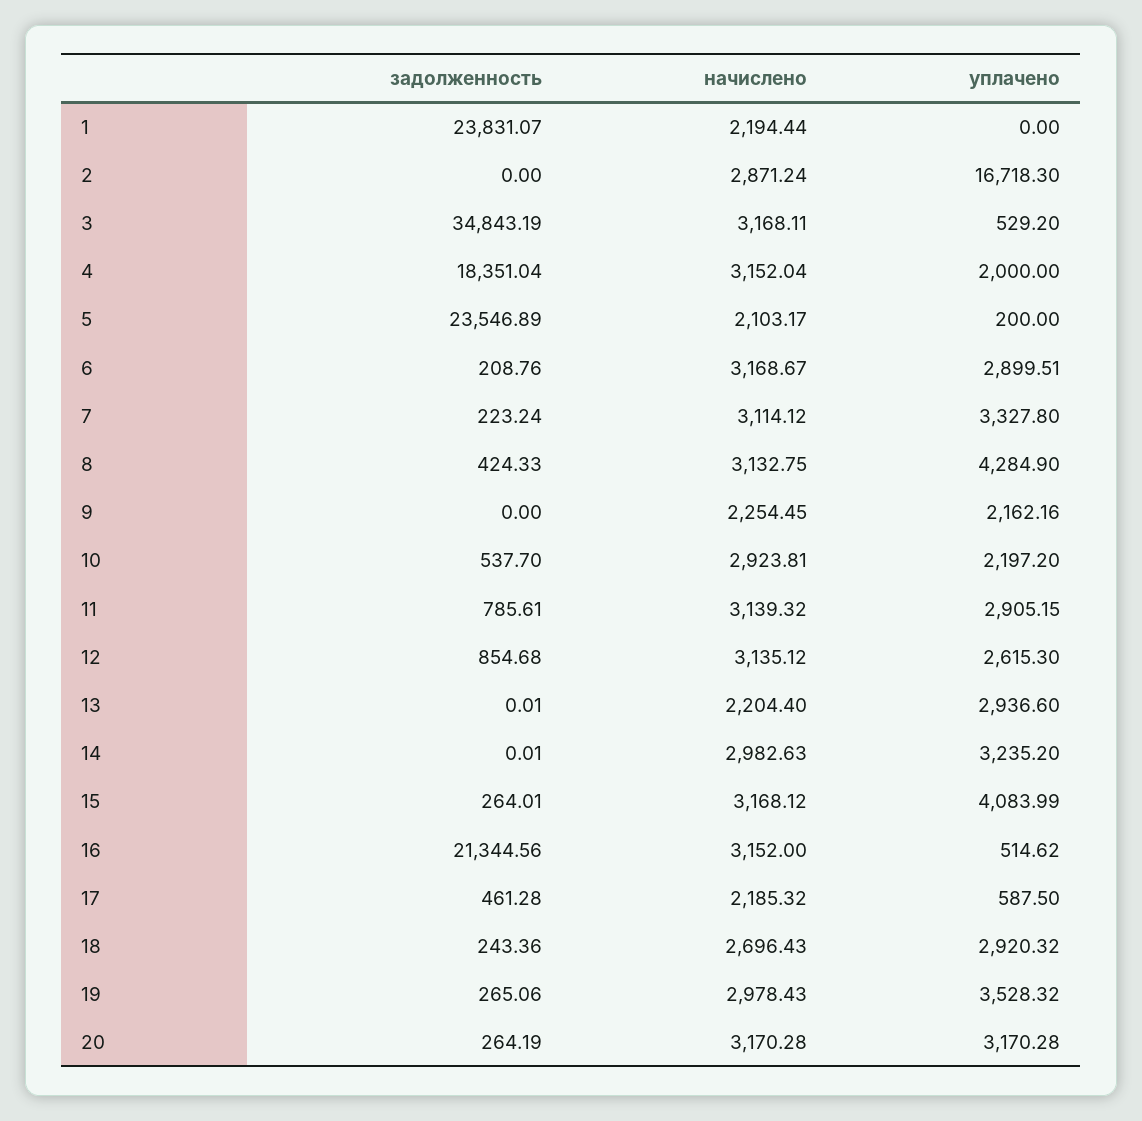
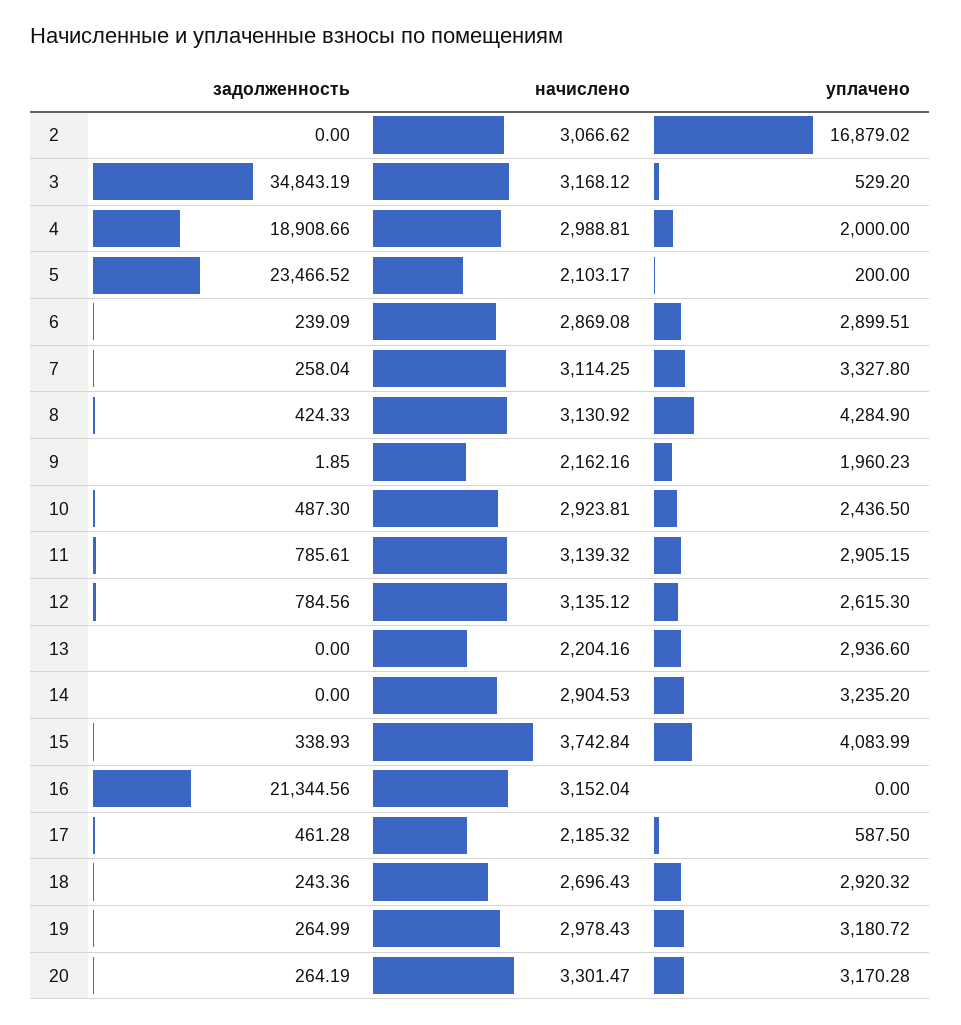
  {
    "задолженность": {
-     "1": 23831.07,
      "2": 0,
      "3": 34843.19,
-     "4": 18351.04,
+     "4": 18908.66,
-     "5": 23546.89,
+     "5": 23466.52,
-     "6": 208.76,
+     "6": 239.09,
-     "7": 223.24,
+     "7": 258.04,
      "8": 424.33,
-     "9": 0,
+     "9": 1.85,
-     "10": 537.7,
+     "10": 487.3,
      "11": 785.61,
-     "12": 854.68,
+     "12": 784.56,
-     "13": 0.01,
+     "13": 0,
-     "14": 0.01,
+     "14": 0,
-     "15": 264.01,
+     "15": 338.93,
      "16": 21344.56,
      "17": 461.28,
      "18": 243.36,
-     "19": 265.06,
+     "19": 264.99,
      "20": 264.19
    },
    "начислено": {
-     "1": 2194.44,
-     "2": 2871.24,
+     "2": 3066.62,
-     "3": 3168.11,
+     "3": 3168.12,
-     "4": 3152.04,
+     "4": 2988.81,
      "5": 2103.17,
-     "6": 3168.67,
+     "6": 2869.08,
-     "7": 3114.12,
+     "7": 3114.25,
-     "8": 3132.75,
+     "8": 3130.92,
-     "9": 2254.45,
+     "9": 2162.16,
      "10": 2923.81,
      "11": 3139.32,
      "12": 3135.12,
-     "13": 2204.4,
+     "13": 2204.16,
-     "14": 2982.63,
+     "14": 2904.53,
-     "15": 3168.12,
+     "15": 3742.84,
-     "16": 3152,
+     "16": 3152.04,
      "17": 2185.32,
      "18": 2696.43,
      "19": 2978.43,
-     "20": 3170.28
+     "20": 3301.47
    },
    "уплачено": {
-     "1": 0,
-     "2": 16718.3,
+     "2": 16879.02,
      "3": 529.2,
      "4": 2000,
      "5": 200,
      "6": 2899.51,
      "7": 3327.8,
      "8": 4284.9,
-     "9": 2162.16,
+     "9": 1960.23,
-     "10": 2197.2,
+     "10": 2436.5,
      "11": 2905.15,
      "12": 2615.3,
      "13": 2936.6,
      "14": 3235.2,
      "15": 4083.99,
-     "16": 514.62,
+     "16": 0,
      "17": 587.5,
      "18": 2920.32,
-     "19": 3528.32,
+     "19": 3180.72,
      "20": 3170.28
    }
  }

